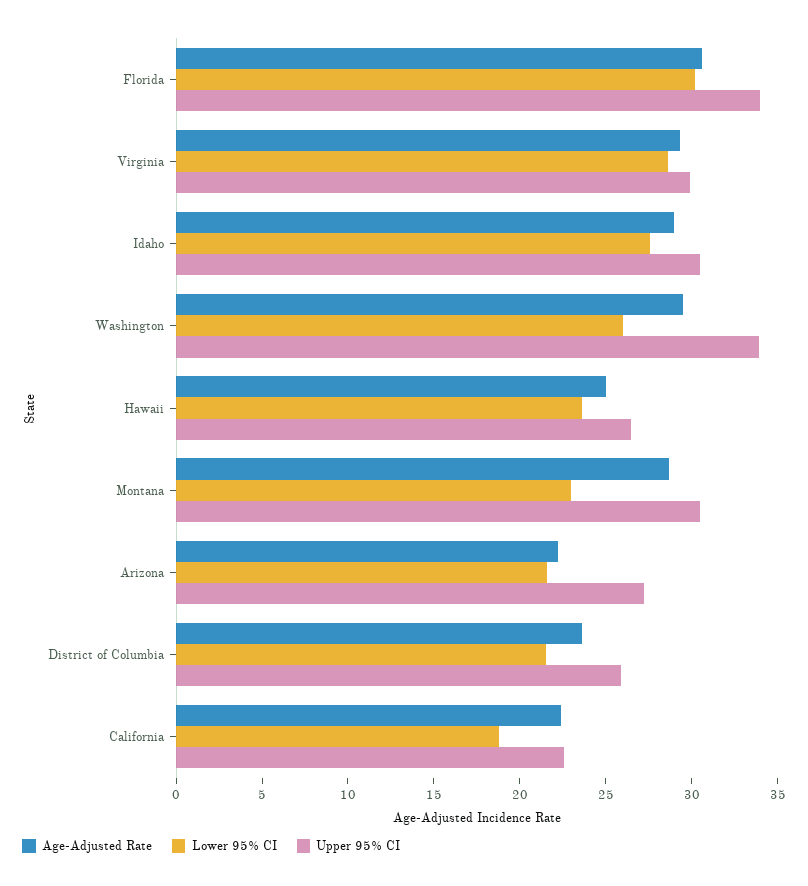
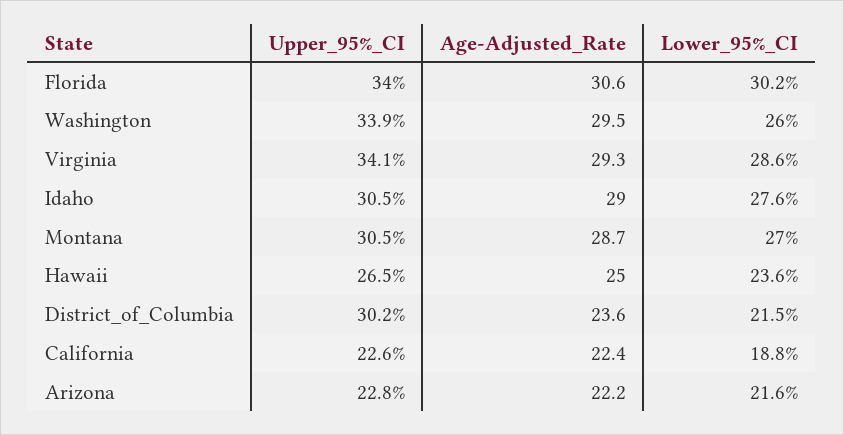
  {
    "Age-Adjusted Rate": {
      "Florida": 30.6,
      "Virginia": 29.3,
      "Idaho": 29,
      "Washington": 29.5,
      "Hawaii": 25,
      "Montana": 28.7,
      "Arizona": 22.2,
      "District of Columbia": 23.6,
      "California": 22.4
    },
    "Lower 95% CI": {
      "Florida": 30.2,
      "Virginia": 28.6,
      "Idaho": 27.6,
      "Washington": 26,
      "Hawaii": 23.6,
-     "Montana": 23,
+     "Montana": 27,
      "Arizona": 21.6,
      "District of Columbia": 21.5,
      "California": 18.8
    },
    "Upper 95% CI": {
      "Florida": 34,
-     "Virginia": 30,
+     "Virginia": 34.1,
      "Idaho": 30.5,
      "Washington": 33.9,
      "Hawaii": 26.5,
      "Montana": 30.5,
-     "Arizona": 27,
+     "Arizona": 22.8,
-     "District of Columbia": 26,
+     "District of Columbia": 30.2,
      "California": 22.6
    }
  }

